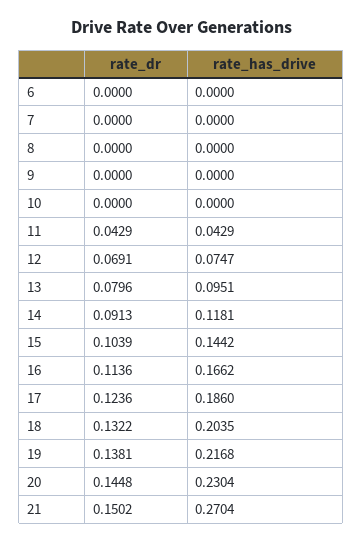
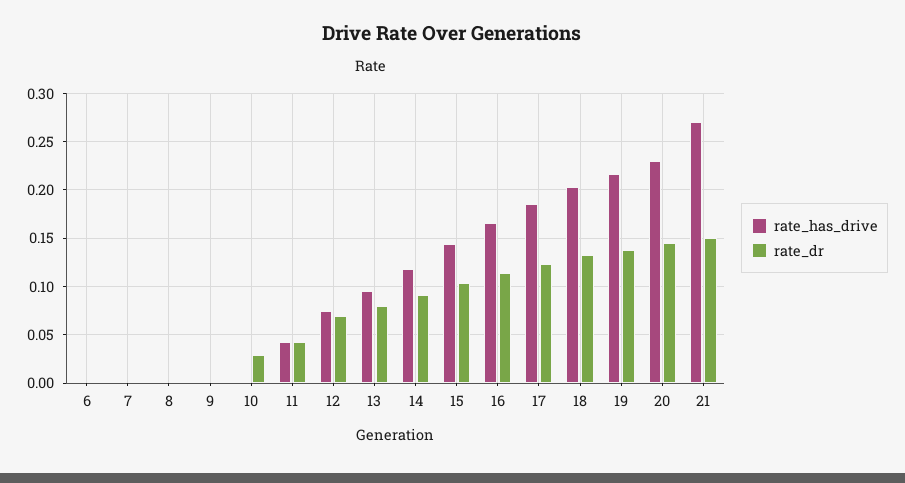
  {
    "rate_dr": {
      "6": 0,
      "7": 0,
      "8": 0,
      "9": 0,
-     "10": 0,
+     "10": 0.03,
      "11": 0.0429,
      "12": 0.0691,
      "13": 0.0796,
      "14": 0.0913,
      "15": 0.1039,
      "16": 0.1136,
      "17": 0.1236,
      "18": 0.1322,
      "19": 0.1381,
      "20": 0.1448,
      "21": 0.1502
    },
    "rate_has_drive": {
      "6": 0,
      "7": 0,
      "8": 0,
      "9": 0,
      "10": 0,
      "11": 0.0429,
      "12": 0.0747,
      "13": 0.0951,
      "14": 0.1181,
      "15": 0.1442,
      "16": 0.1662,
      "17": 0.186,
      "18": 0.2035,
      "19": 0.2168,
      "20": 0.2304,
      "21": 0.2704
    }
  }

